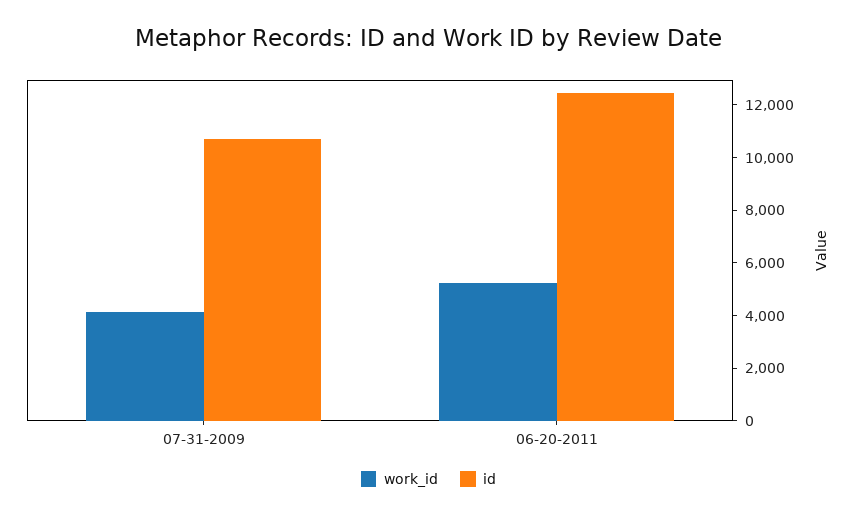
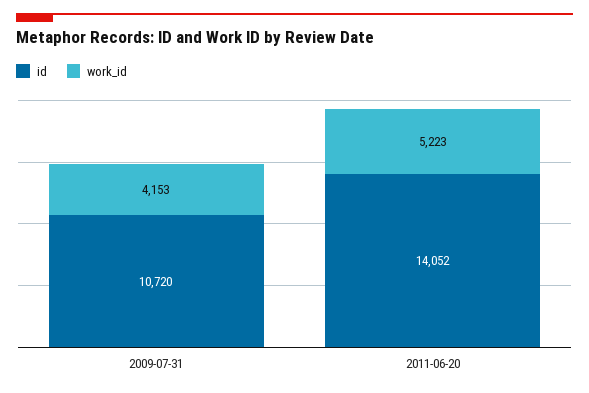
  {
    "work_id": {
      "07-31-2009": 4153,
      "06-20-2011": 5223
    },
    "id": {
      "07-31-2009": 10720,
-     "06-20-2011": 12500
+     "06-20-2011": 14052
    }
  }

